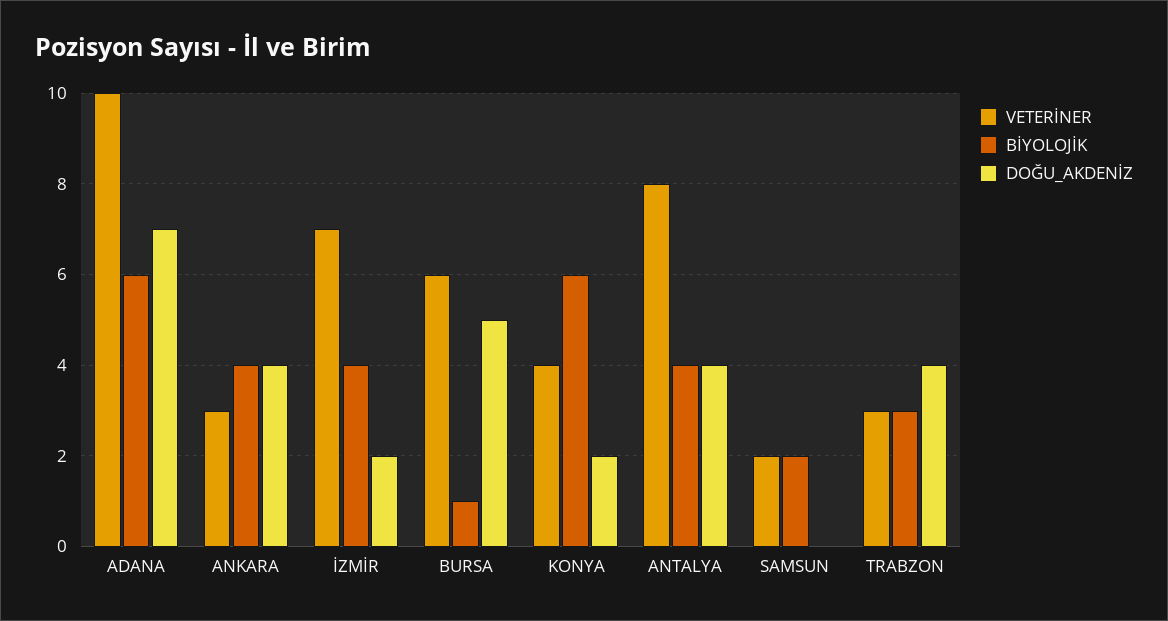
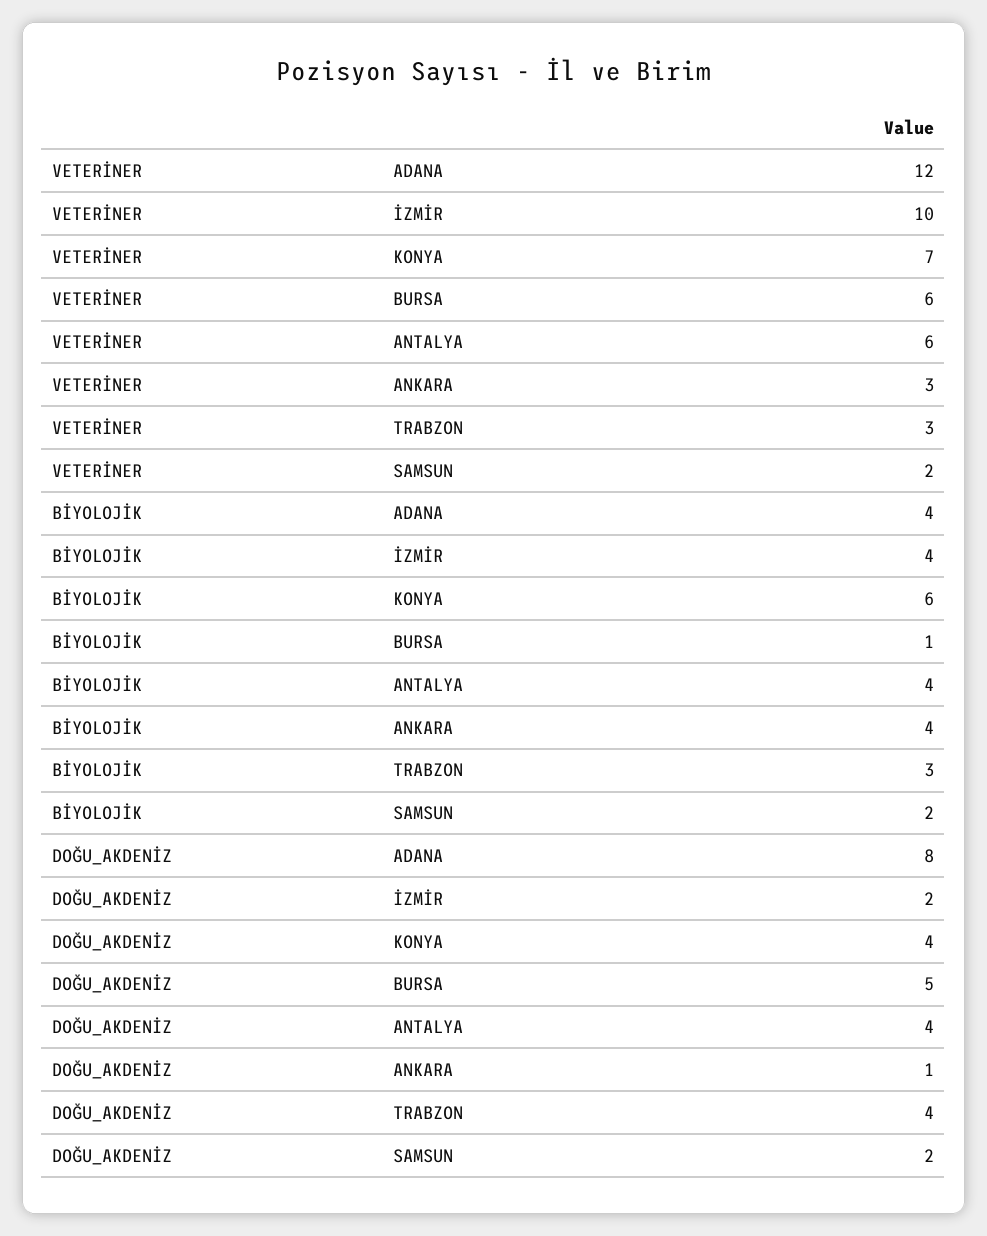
  {
    "VETERİNER": {
-     "ADANA": 10,
+     "ADANA": 12,
      "ANKARA": 3,
-     "İZMİR": 7,
+     "İZMİR": 10,
      "BURSA": 6,
-     "KONYA": 4,
+     "KONYA": 7,
-     "ANTALYA": 8,
+     "ANTALYA": 6,
      "SAMSUN": 2,
      "TRABZON": 3
    },
    "BİYOLOJİK": {
-     "ADANA": 6,
+     "ADANA": 4,
      "ANKARA": 4,
      "İZMİR": 4,
      "BURSA": 1,
      "KONYA": 6,
      "ANTALYA": 4,
      "SAMSUN": 2,
      "TRABZON": 3
    },
    "DOĞU_AKDENİZ": {
-     "ADANA": 7,
+     "ADANA": 8,
-     "ANKARA": 4,
+     "ANKARA": 1,
      "İZMİR": 2,
      "BURSA": 5,
-     "KONYA": 2,
+     "KONYA": 4,
      "ANTALYA": 4,
-     "SAMSUN": 0,
+     "SAMSUN": 2,
      "TRABZON": 4
    }
  }

